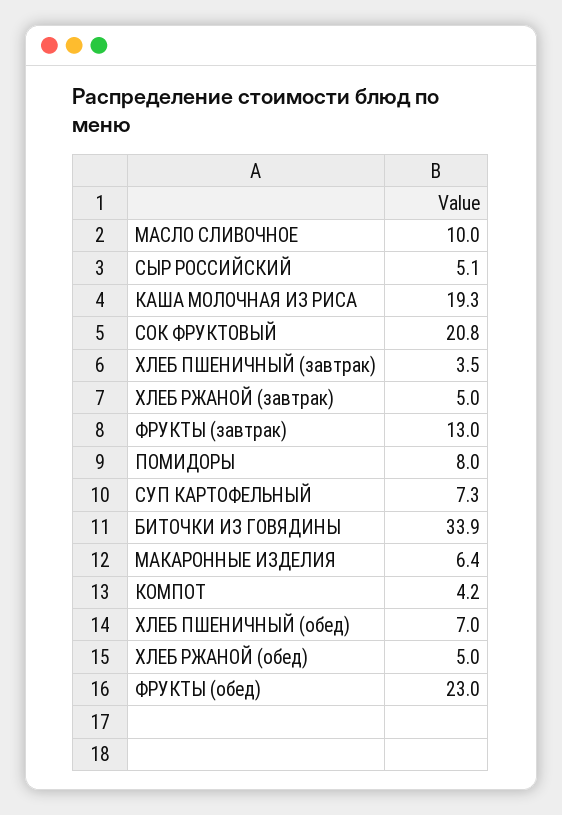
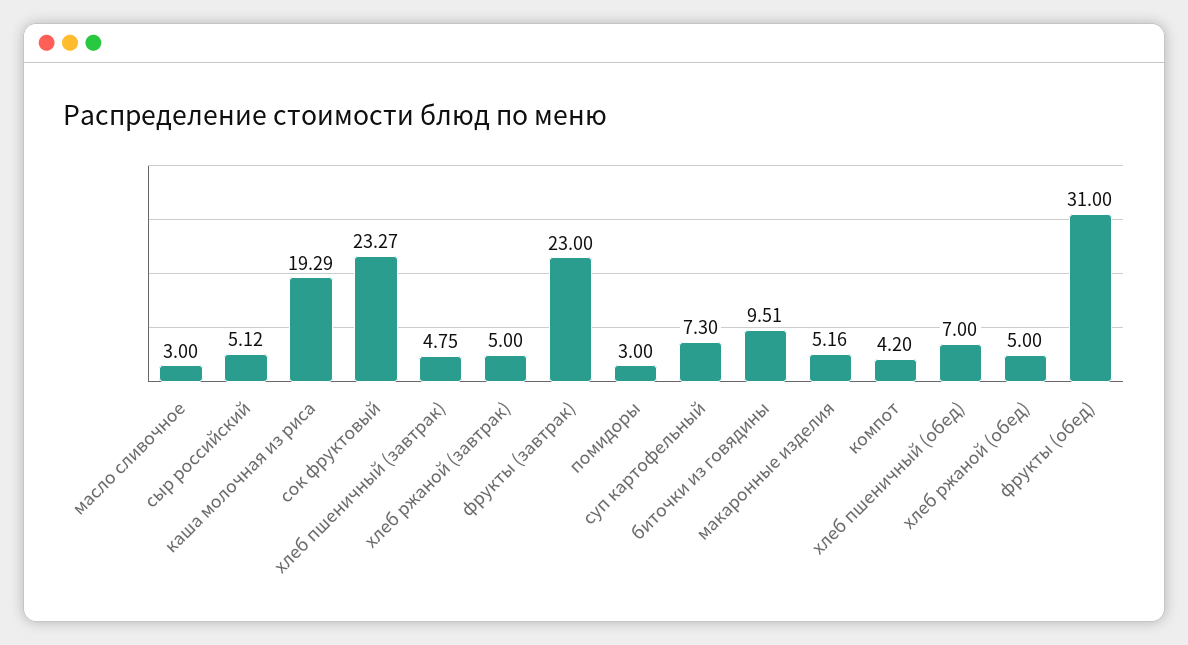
  {
-   "МАСЛО СЛИВОЧНОЕ": 10,
+   "МАСЛО СЛИВОЧНОЕ": 3,
    "СЫР РОССИЙСКИЙ": 5.12,
    "КАША МОЛОЧНАЯ ИЗ РИСА": 19.29,
-   "СОК ФРУКТОВЫЙ": 20.8,
+   "СОК ФРУКТОВЫЙ": 23.27,
-   "ХЛЕБ ПШЕНИЧНЫЙ (завтрак)": 3.5,
+   "ХЛЕБ ПШЕНИЧНЫЙ (завтрак)": 4.75,
    "ХЛЕБ РЖАНОЙ (завтрак)": 5,
-   "ФРУКТЫ (завтрак)": 13,
+   "ФРУКТЫ (завтрак)": 23,
-   "ПОМИДОРЫ": 8,
+   "ПОМИДОРЫ": 3,
    "СУП КАРТОФЕЛЬНЫЙ": 7.3,
-   "БИТОЧКИ ИЗ ГОВЯДИНЫ": 33.9,
+   "БИТОЧКИ ИЗ ГОВЯДИНЫ": 9.51,
-   "МАКАРОННЫЕ ИЗДЕЛИЯ": 6.4,
+   "МАКАРОННЫЕ ИЗДЕЛИЯ": 5.16,
    "КОМПОТ": 4.2,
    "ХЛЕБ ПШЕНИЧНЫЙ (обед)": 7,
    "ХЛЕБ РЖАНОЙ (обед)": 5,
-   "ФРУКТЫ (обед)": 23
+   "ФРУКТЫ (обед)": 31
  }

